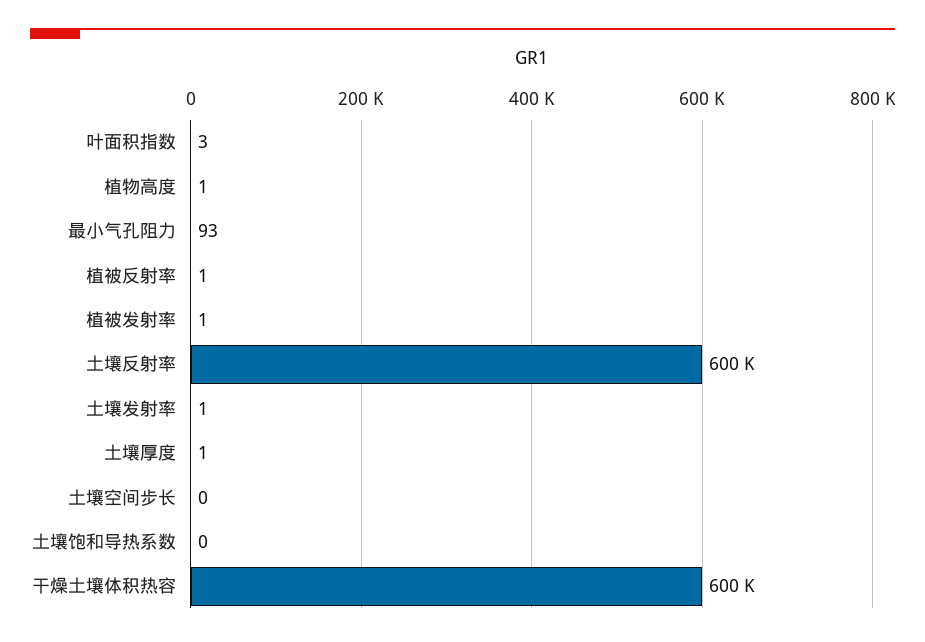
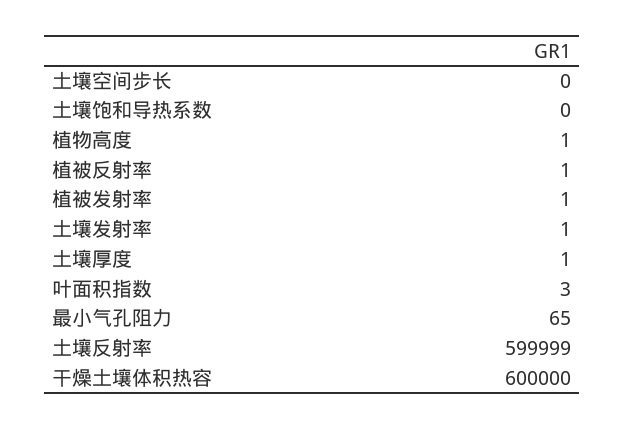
  {
    "叶面积指数": 3,
    "植物高度": 1,
-   "最小气孔阻力": 93,
+   "最小气孔阻力": 65,
    "植被反射率": 1,
    "植被发射率": 1,
    "土壤反射率": 599999,
    "土壤发射率": 1,
    "土壤厚度": 1,
    "土壤空间步长": 0,
    "土壤饱和导热系数": 0,
    "干燥土壤体积热容": 600000
  }

